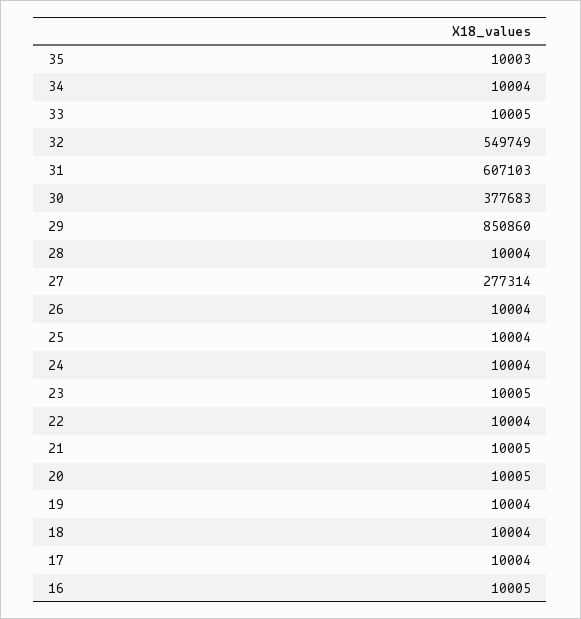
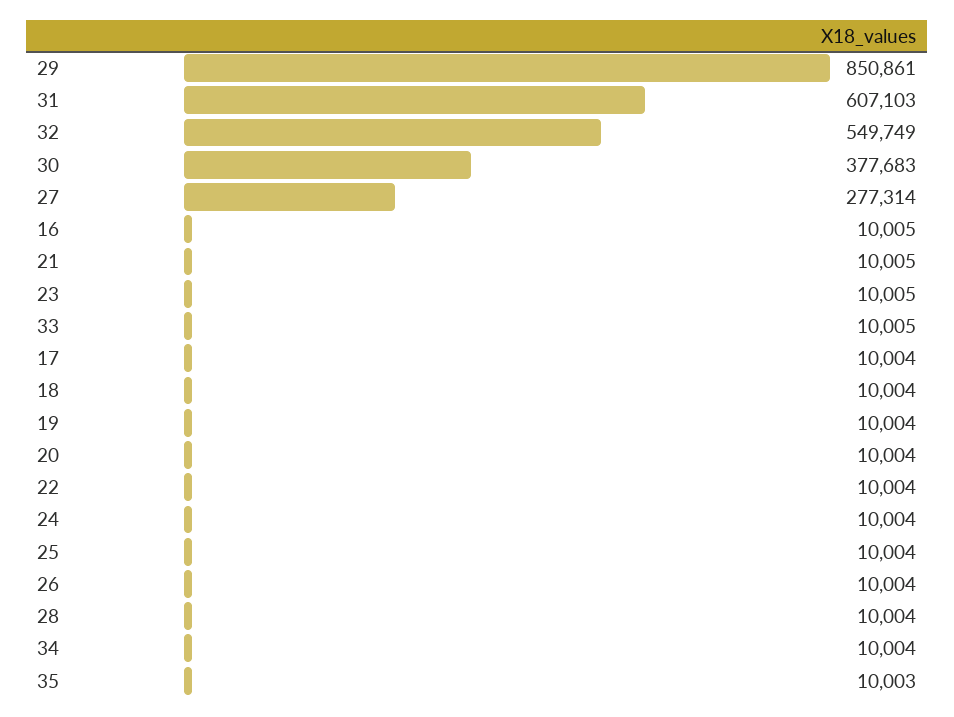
  {
    "35": 10003,
    "34": 10004,
    "33": 10005,
    "32": 549749,
    "31": 607103,
    "30": 377683,
-   "29": 850860,
+   "29": 850861,
    "28": 10004,
    "27": 277314,
    "26": 10004,
    "25": 10004,
    "24": 10004,
    "23": 10005,
    "22": 10004,
    "21": 10005,
-   "20": 10005,
+   "20": 10004,
    "19": 10004,
    "18": 10004,
    "17": 10004,
    "16": 10005
  }

